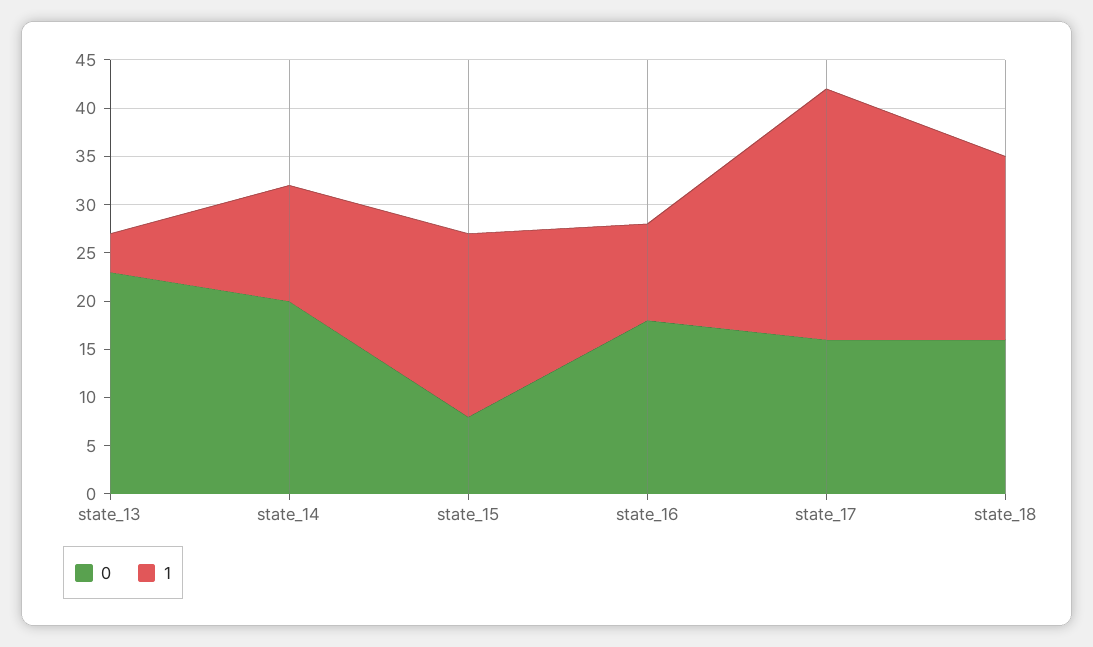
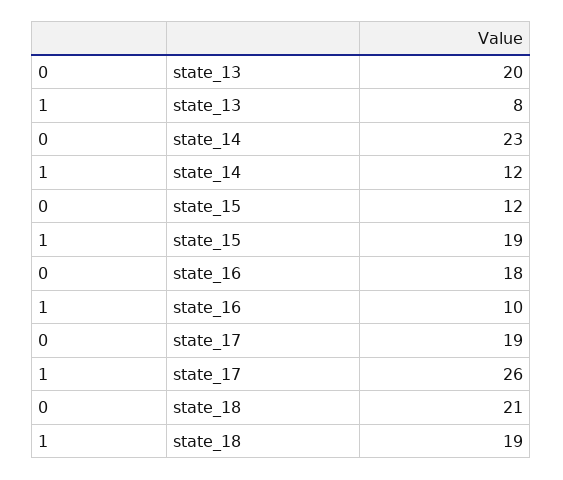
  {
    "0": {
-     "state_13": 23,
+     "state_13": 20,
-     "state_14": 20,
+     "state_14": 23,
-     "state_15": 8,
+     "state_15": 12,
      "state_16": 18,
-     "state_17": 16,
+     "state_17": 19,
-     "state_18": 16
+     "state_18": 21
    },
    "1": {
-     "state_13": 4,
+     "state_13": 8,
      "state_14": 12,
      "state_15": 19,
      "state_16": 10,
      "state_17": 26,
      "state_18": 19
    }
  }

